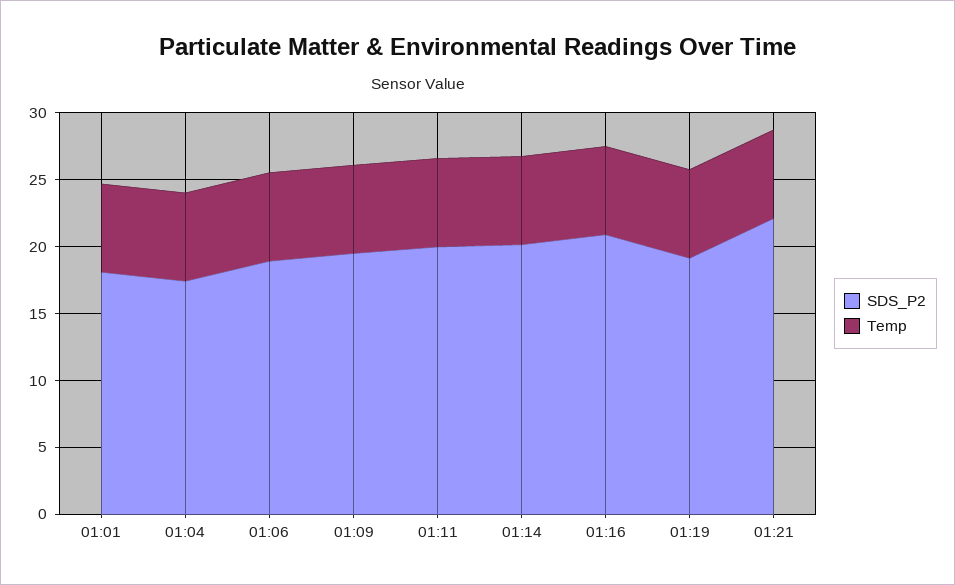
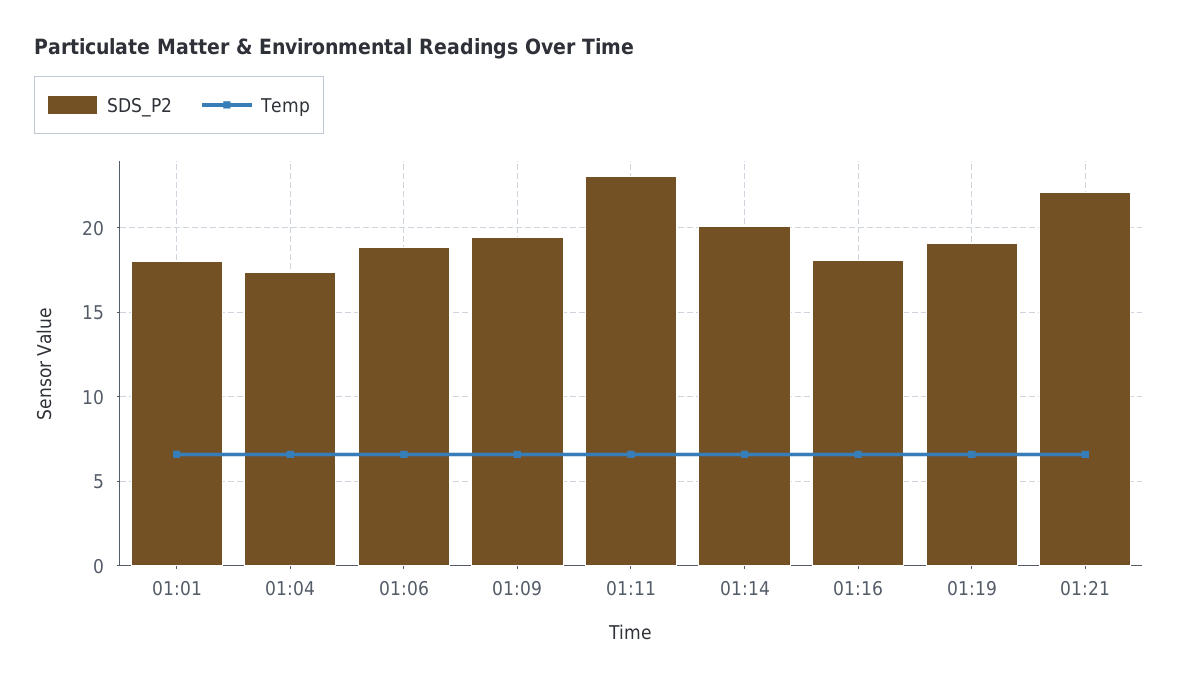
  {
    "SDS_P2": {
      "01:01": 18,
      "01:04": 17.5,
      "01:06": 19,
      "01:09": 19.5,
-     "01:11": 20,
+     "01:11": 23,
      "01:14": 20,
-     "01:16": 21,
+     "01:16": 18,
      "01:19": 19,
      "01:21": 22
    },
    "Temp": {
      "01:01": 6.5,
      "01:04": 6.5,
      "01:06": 6.5,
      "01:09": 6.5,
      "01:11": 6.5,
      "01:14": 6.5,
      "01:16": 6.5,
      "01:19": 6.5,
      "01:21": 6.5
    }
  }

